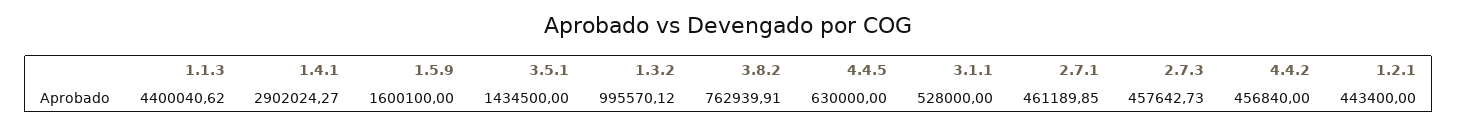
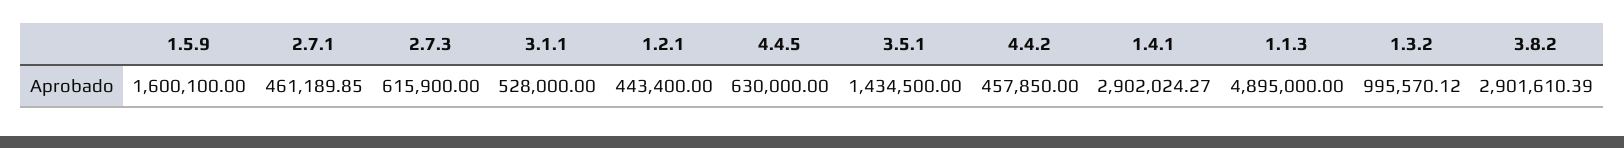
  {
-   "1.1.3": 4400040.62,
+   "1.1.3": 4895000,
    "1.4.1": 2902024.27,
    "1.5.9": 1600100,
    "3.5.1": 1434500,
    "1.3.2": 995570.12,
-   "3.8.2": 762939.91,
+   "3.8.2": 2901610.39,
    "4.4.5": 630000,
    "3.1.1": 528000,
    "2.7.1": 461189.85,
-   "2.7.3": 457642.73,
+   "2.7.3": 615900,
-   "4.4.2": 456840,
+   "4.4.2": 457850,
    "1.2.1": 443400
  }

